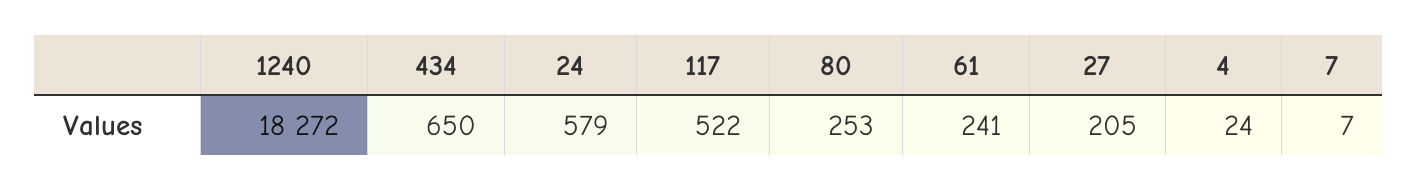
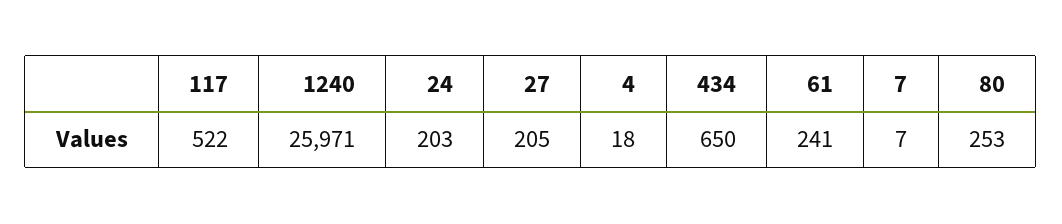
  {
-   "1240": 18272,
+   "1240": 25971,
    "434": 650,
-   "24": 579,
+   "24": 203,
    "117": 522,
    "80": 253,
    "61": 241,
    "27": 205,
-   "4": 24,
+   "4": 18,
    "7": 7
  }

